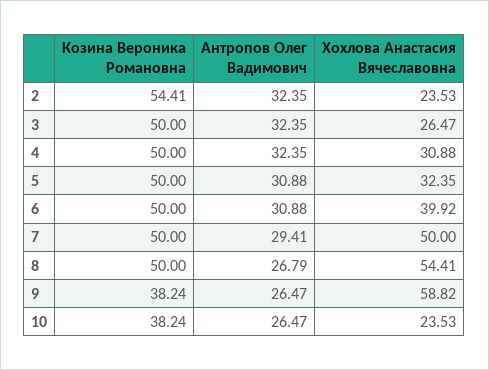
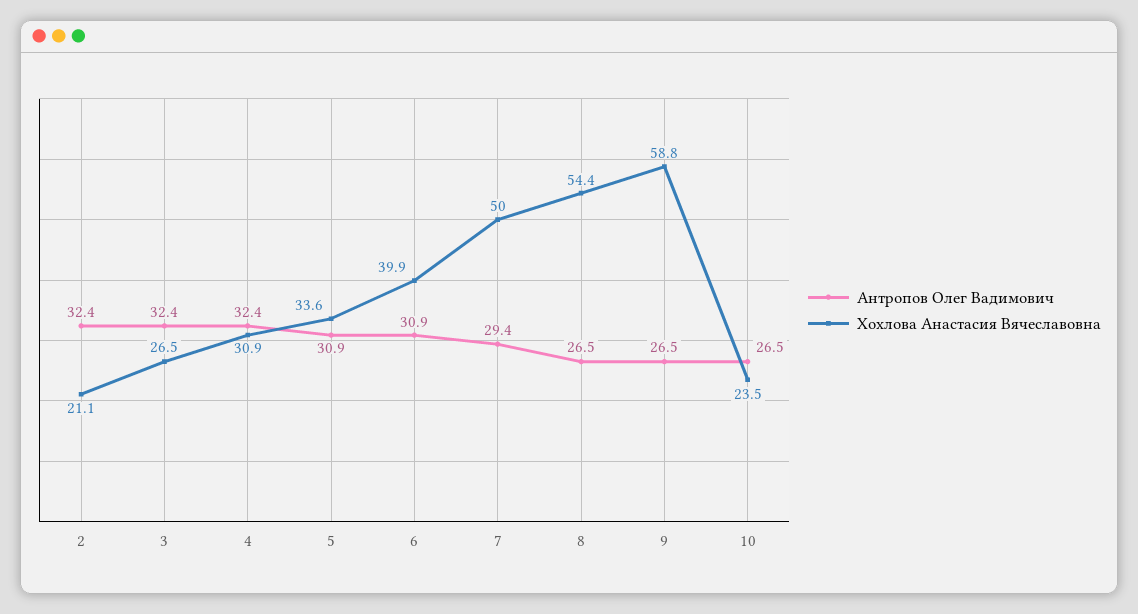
  {
-   "Козина Вероника Романовна": {
-     "2": 54.41,
-     "3": 50,
-     "4": 50,
-     "5": 50,
-     "6": 50,
-     "7": 50,
-     "8": 50,
-     "9": 38.24,
-     "10": 38.24
-   },
    "Антропов Олег Вадимович": {
      "2": 32.35,
      "3": 32.35,
      "4": 32.35,
      "5": 30.88,
      "6": 30.88,
      "7": 29.41,
-     "8": 26.79,
+     "8": 26.5,
      "9": 26.47,
      "10": 26.47
    },
    "Хохлова Анастасия Вячеславовна": {
-     "2": 23.53,
+     "2": 21.1,
      "3": 26.47,
      "4": 30.88,
-     "5": 32.35,
+     "5": 33.6,
      "6": 39.92,
      "7": 50,
      "8": 54.41,
      "9": 58.82,
      "10": 23.53
    }
  }

